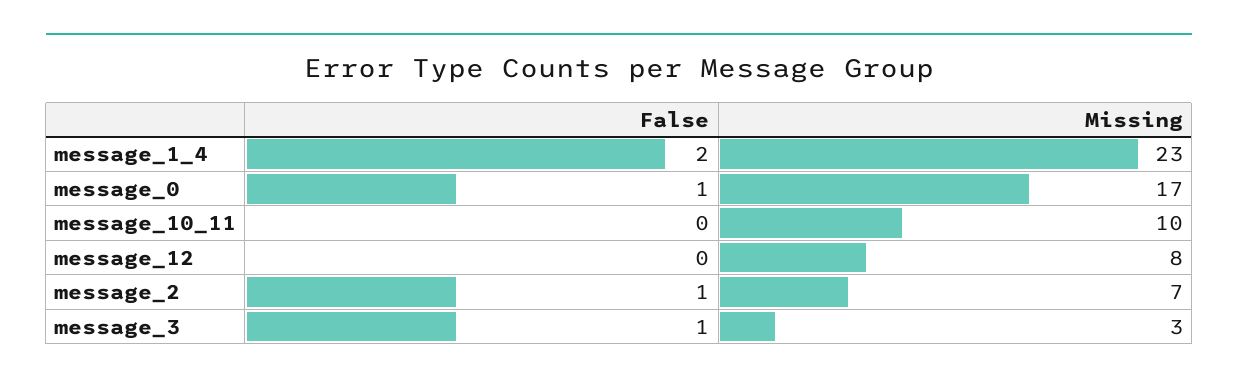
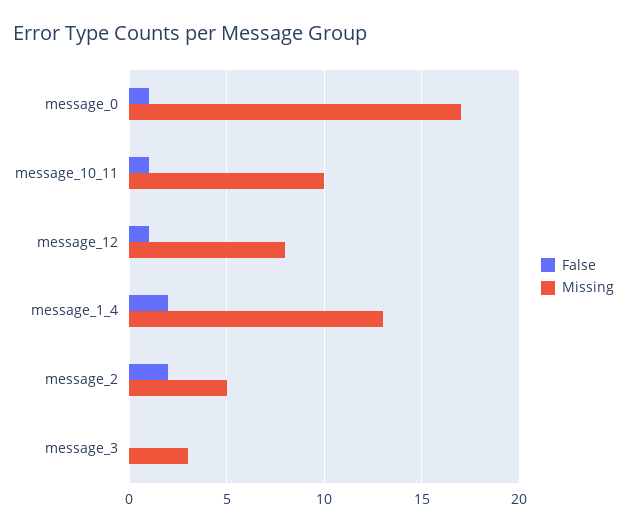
  {
    "False": {
      "message_1_4": 2,
      "message_0": 1,
-     "message_10_11": 0,
+     "message_10_11": 1,
-     "message_12": 0,
+     "message_12": 1,
-     "message_2": 1,
+     "message_2": 2,
-     "message_3": 1
+     "message_3": 0
    },
    "Missing": {
-     "message_1_4": 23,
+     "message_1_4": 13,
      "message_0": 17,
      "message_10_11": 10,
      "message_12": 8,
-     "message_2": 7,
+     "message_2": 5,
      "message_3": 3
    }
  }

